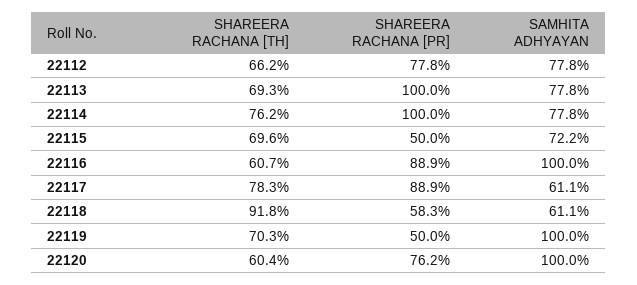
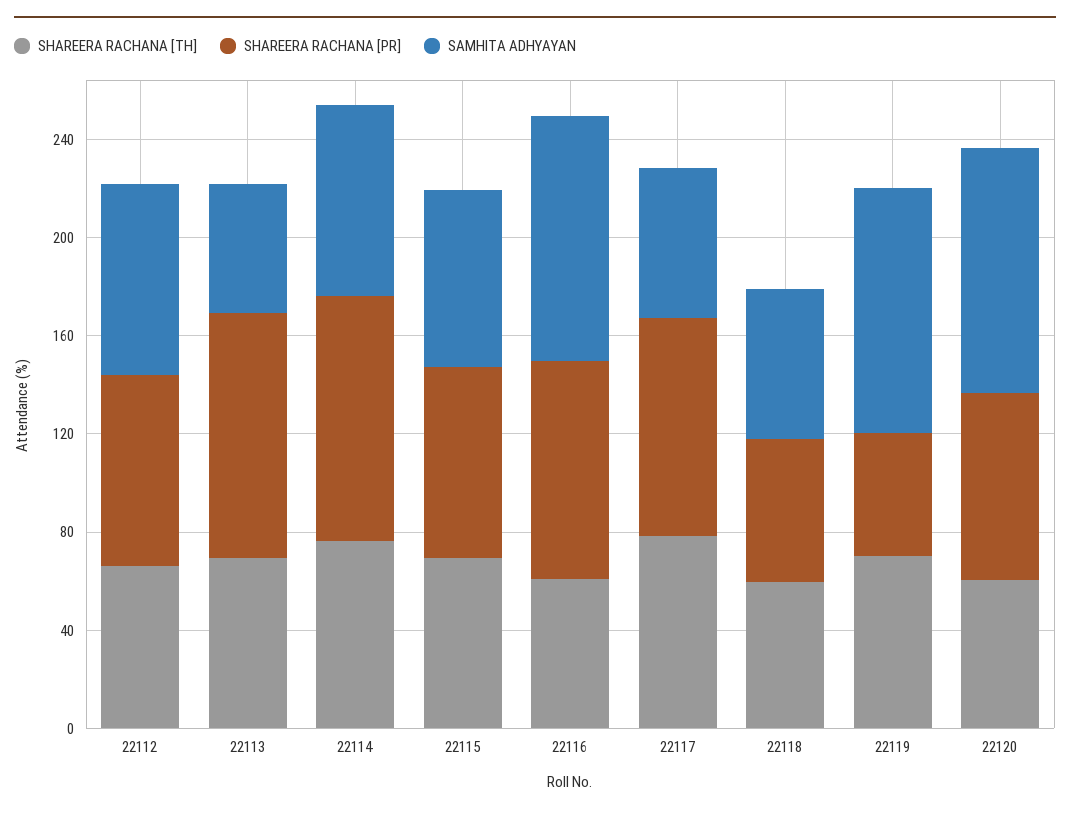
  {
    "SHAREERA RACHANA [TH]": {
      "22112": 66.2,
      "22113": 69.3,
      "22114": 76.2,
      "22115": 69.6,
      "22116": 60.7,
      "22117": 78.3,
-     "22118": 91.8,
+     "22118": 60,
      "22119": 70.3,
      "22120": 60.4
    },
    "SHAREERA RACHANA [PR]": {
      "22112": 77.8,
      "22113": 100,
      "22114": 100,
-     "22115": 50,
+     "22115": 80,
      "22116": 88.9,
      "22117": 88.9,
      "22118": 58.3,
      "22119": 50,
      "22120": 76.2
    },
    "SAMHITA ADHYAYAN": {
      "22112": 77.8,
-     "22113": 77.8,
+     "22113": 50,
      "22114": 77.8,
      "22115": 72.2,
      "22116": 100,
      "22117": 61.1,
      "22118": 61.1,
      "22119": 100,
      "22120": 100
    }
  }

